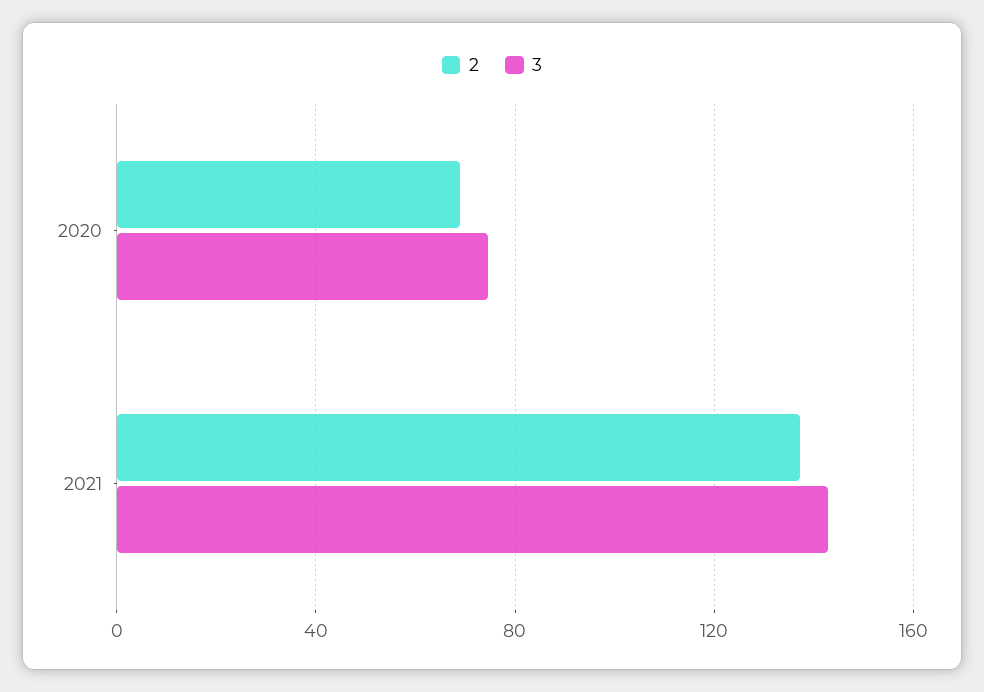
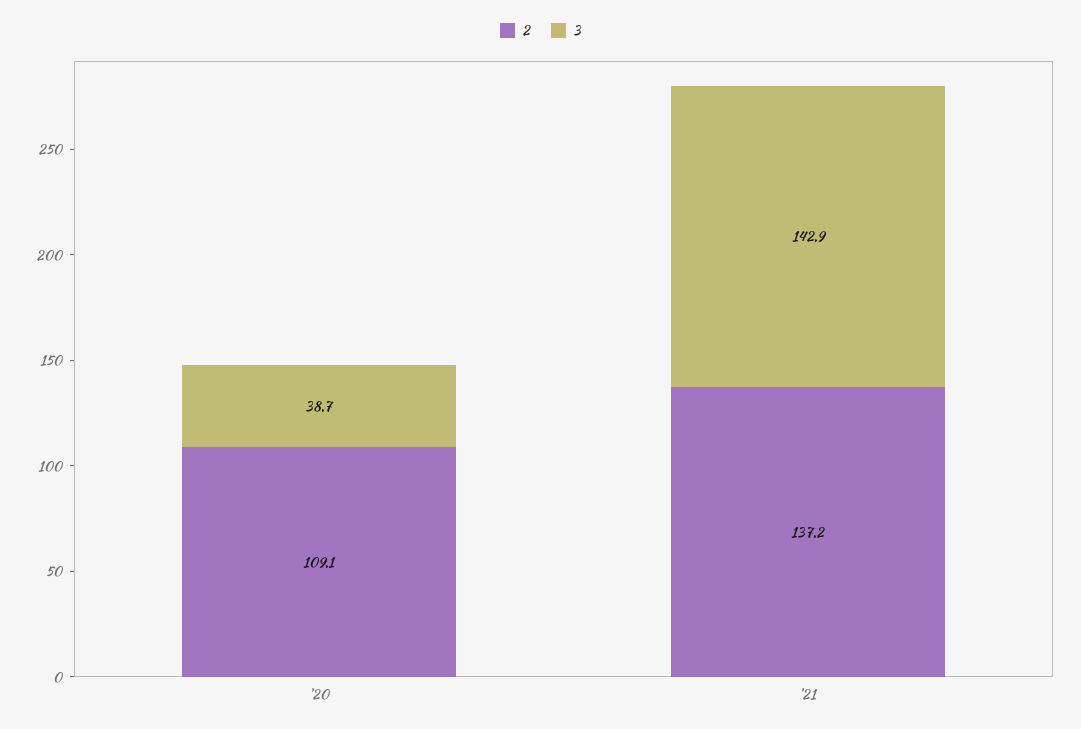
  {
    "2": {
-     "2020": 70,
+     "2020": 109.1,
      "2021": 137.2
    },
    "3": {
-     "2020": 75,
+     "2020": 38.7,
      "2021": 142.9
    }
  }

